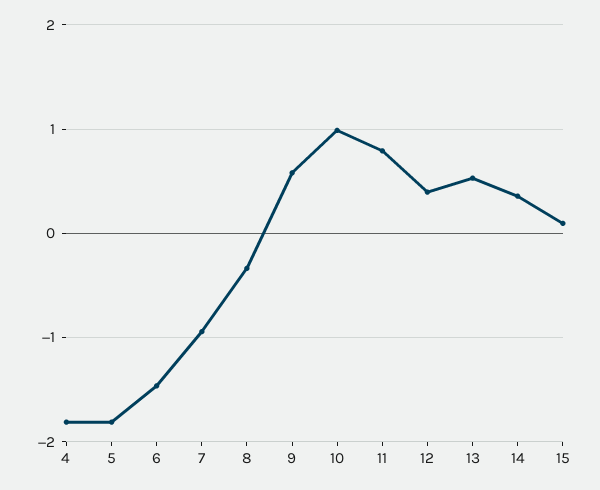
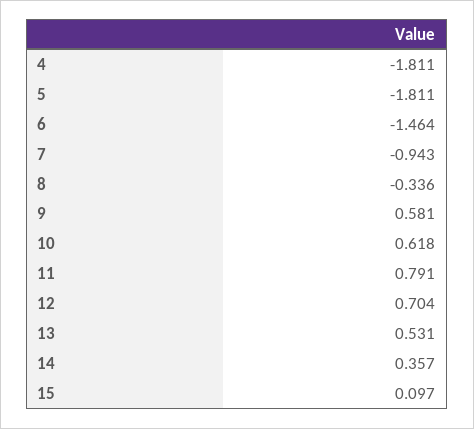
  {
    "4": -1.811,
    "5": -1.811,
    "6": -1.464,
    "7": -0.943,
    "8": -0.336,
    "9": 0.581,
-   "10": 1,
+   "10": 0.618,
    "11": 0.791,
-   "12": 0.4,
+   "12": 0.704,
    "13": 0.531,
    "14": 0.357,
    "15": 0.097
  }

